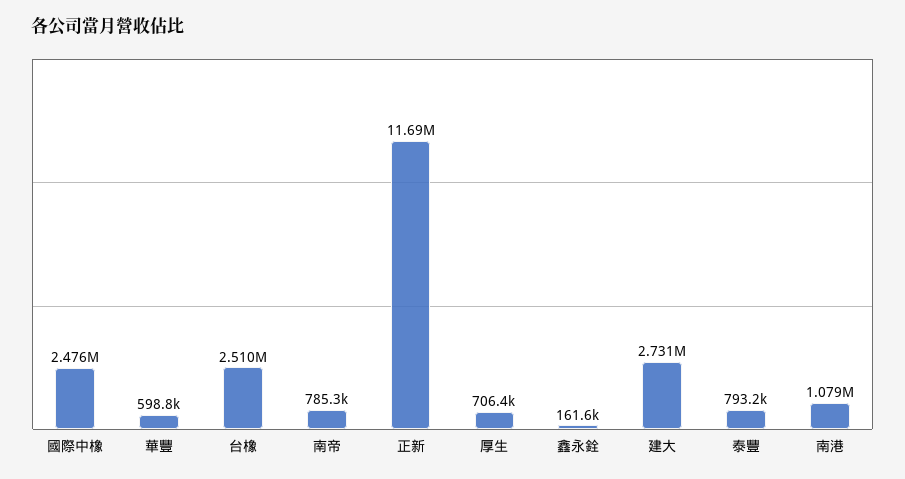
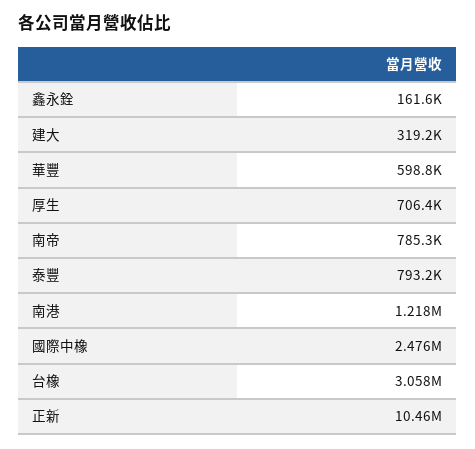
  {
    "國際中橡": 2476000,
    "華豐": 598800,
-   "台橡": 2510000,
+   "台橡": 3058000,
    "南帝": 785300,
-   "正新": 11690000,
+   "正新": 10460000,
    "厚生": 706400,
    "鑫永銓": 161600,
-   "建大": 2731000,
+   "建大": 319200,
    "泰豐": 793200,
-   "南港": 1079000
+   "南港": 1218000
  }

